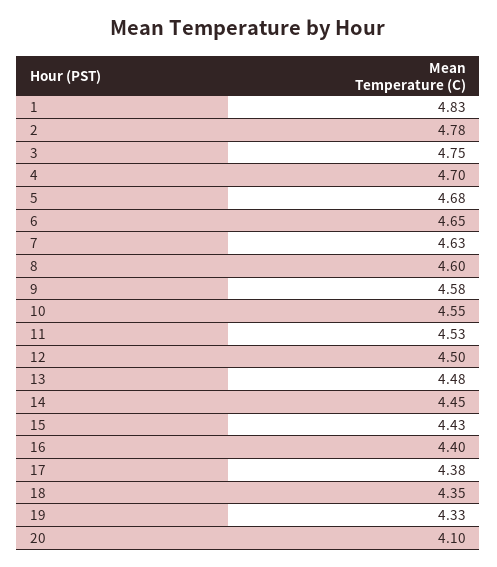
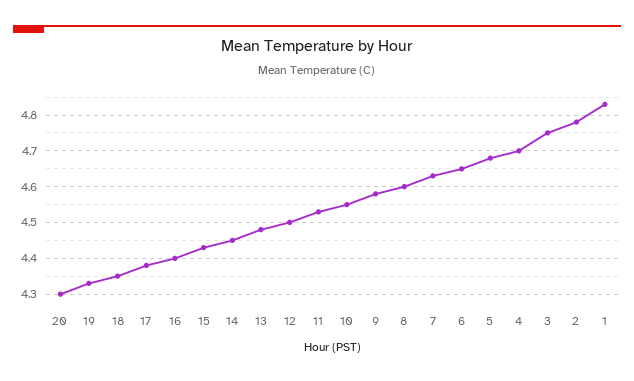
  {
    "1": 4.83,
    "2": 4.78,
    "3": 4.75,
    "4": 4.7,
    "5": 4.68,
    "6": 4.65,
    "7": 4.63,
    "8": 4.6,
    "9": 4.58,
    "10": 4.55,
    "11": 4.53,
    "12": 4.5,
    "13": 4.48,
    "14": 4.45,
    "15": 4.43,
    "16": 4.4,
    "17": 4.38,
    "18": 4.35,
    "19": 4.33,
-   "20": 4.1
+   "20": 4.3
  }

